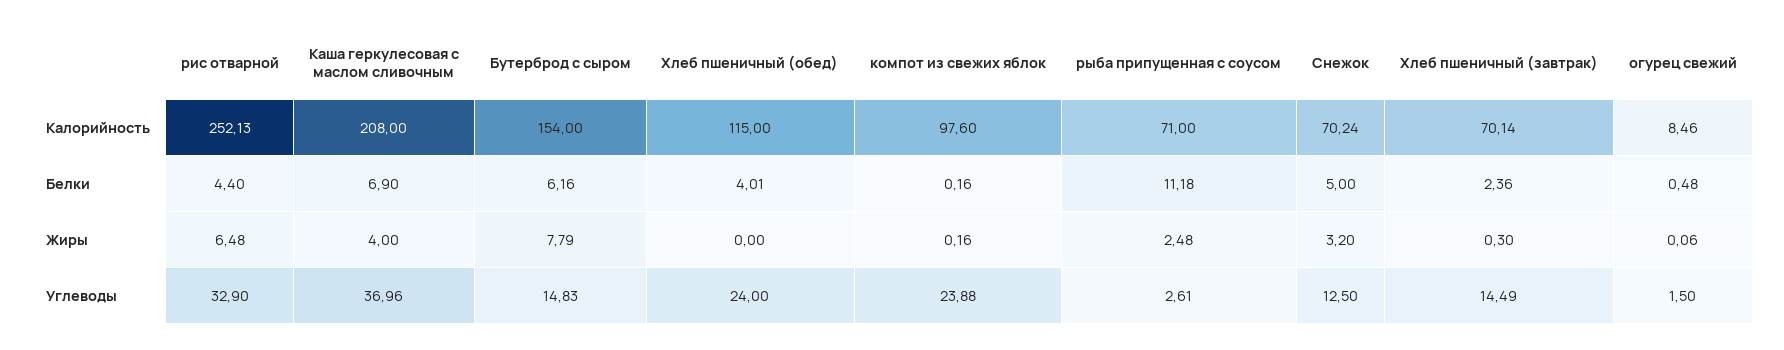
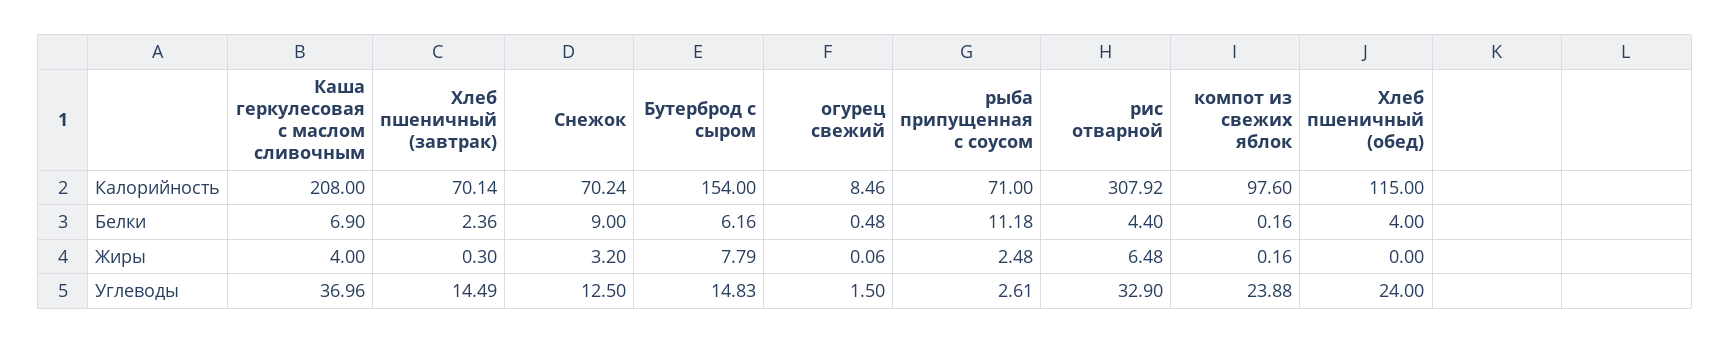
  {
    "рис отварной": {
-     "Калорийность": 252.13,
+     "Калорийность": 307.92,
      "Белки": 4.4,
      "Жиры": 6.48,
      "Углеводы": 32.9
    },
    "Каша геркулесовая с маслом сливочным": {
      "Калорийность": 208,
      "Белки": 6.9,
      "Жиры": 4,
      "Углеводы": 36.96
    },
    "Бутерброд с сыром": {
      "Калорийность": 154,
      "Белки": 6.16,
      "Жиры": 7.79,
      "Углеводы": 14.83
    },
    "Хлеб пшеничный (обед)": {
      "Калорийность": 115,
-     "Белки": 4.01,
+     "Белки": 4,
      "Жиры": 0,
      "Углеводы": 24
    },
    "компот из свежих яблок": {
      "Калорийность": 97.6,
      "Белки": 0.16,
      "Жиры": 0.16,
      "Углеводы": 23.88
    },
    "рыба припущенная с соусом": {
      "Калорийность": 71,
      "Белки": 11.18,
      "Жиры": 2.48,
      "Углеводы": 2.61
    },
    "Снежок": {
      "Калорийность": 70.24,
-     "Белки": 5,
+     "Белки": 9,
      "Жиры": 3.2,
      "Углеводы": 12.5
    },
    "Хлеб пшеничный (завтрак)": {
      "Калорийность": 70.14,
      "Белки": 2.36,
      "Жиры": 0.3,
      "Углеводы": 14.49
    },
    "огурец свежий": {
      "Калорийность": 8.46,
      "Белки": 0.48,
      "Жиры": 0.06,
      "Углеводы": 1.5
    }
  }

